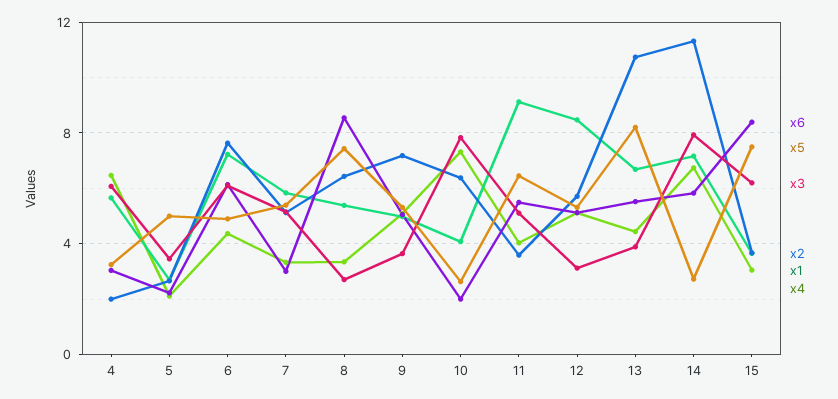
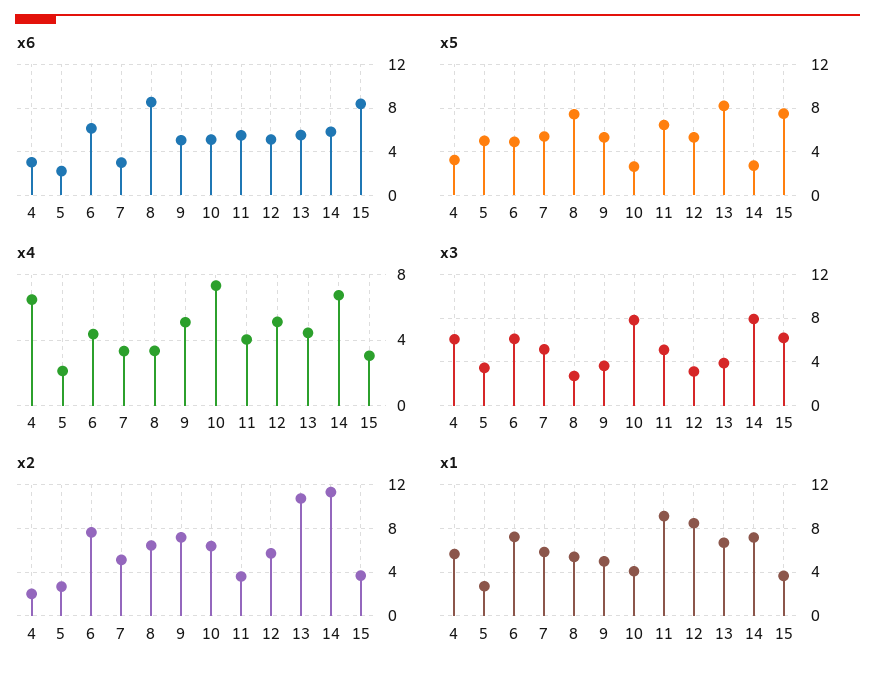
  {
    "x6": {
      "4": 3,
      "5": 2,
      "6": 6,
      "7": 3,
      "8": 8.5,
      "9": 5,
-     "10": 2,
+     "10": 5,
      "11": 5.5,
      "12": 5,
      "13": 5.5,
      "14": 6,
      "15": 8.5
    },
    "x5": {
      "4": 3,
      "5": 5,
      "6": 5,
      "7": 5.5,
      "8": 7.5,
      "9": 5.5,
      "10": 2.5,
      "11": 6.5,
      "12": 5.5,
      "13": 8,
      "14": 2.5,
      "15": 7.5
    },
    "x3": {
      "4": 6,
      "5": 3.5,
      "6": 6,
      "7": 5,
      "8": 2.5,
      "9": 3.5,
      "10": 8,
      "11": 5,
      "12": 3,
      "13": 4,
      "14": 8,
      "15": 6
    },
    "x2": {
      "4": 2,
      "5": 2.5,
      "6": 7.5,
      "7": 5,
      "8": 6.5,
      "9": 7,
      "10": 6.5,
      "11": 3.5,
      "12": 5.5,
      "13": 10.5,
      "14": 11.5,
      "15": 3.5
    },
    "x1": {
      "4": 5.5,
      "5": 2.5,
      "6": 7,
      "7": 6,
      "8": 5.5,
      "9": 5,
      "10": 4,
      "11": 9,
      "12": 8.5,
      "13": 6.5,
      "14": 7,
      "15": 3.5
    },
    "x4": {
      "4": 6.5,
      "5": 2,
      "6": 4.5,
      "7": 3.5,
      "8": 3.5,
      "9": 5,
      "10": 7.5,
      "11": 4,
      "12": 5,
      "13": 4.5,
      "14": 6.5,
      "15": 3
    }
  }

